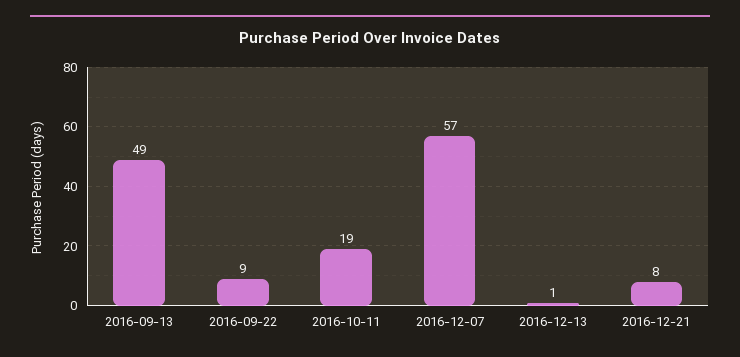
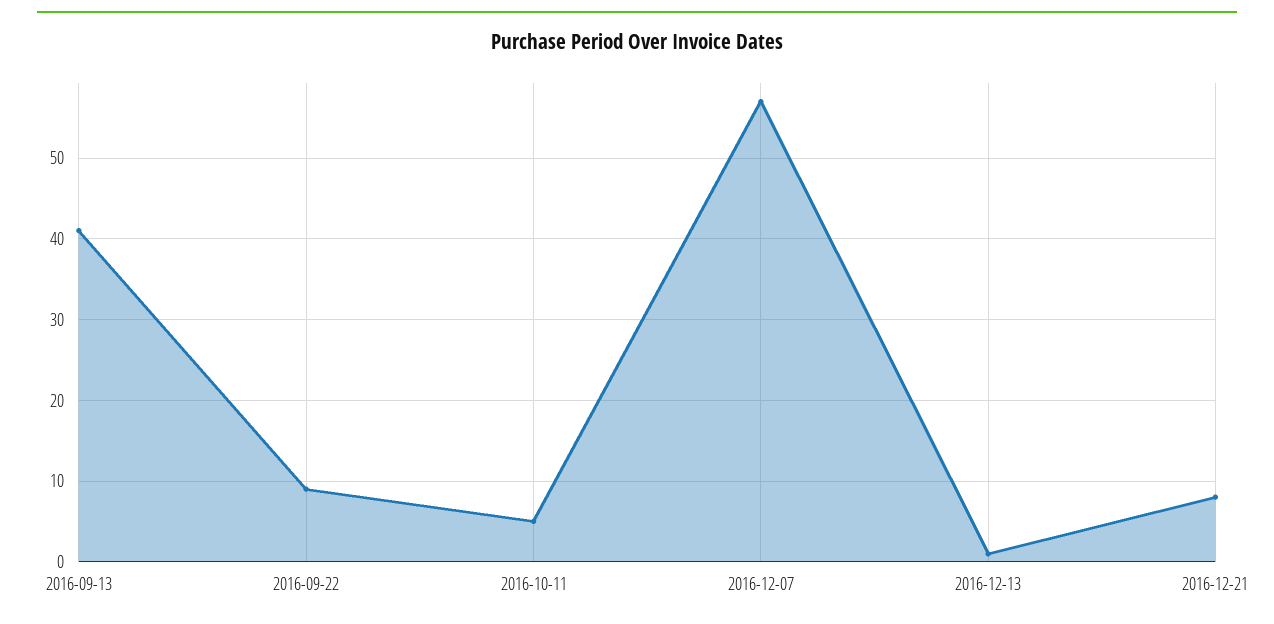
  {
-   "2016-09-13": 49,
+   "2016-09-13": 41,
    "2016-09-22": 9,
-   "2016-10-11": 19,
+   "2016-10-11": 5,
    "2016-12-07": 57,
    "2016-12-13": 1,
    "2016-12-21": 8
  }

